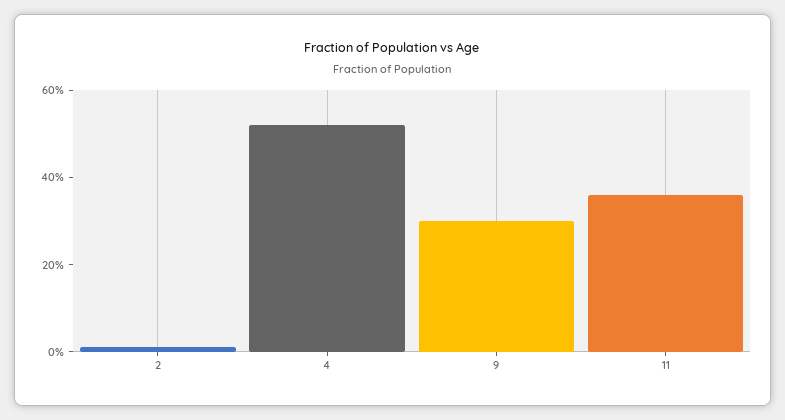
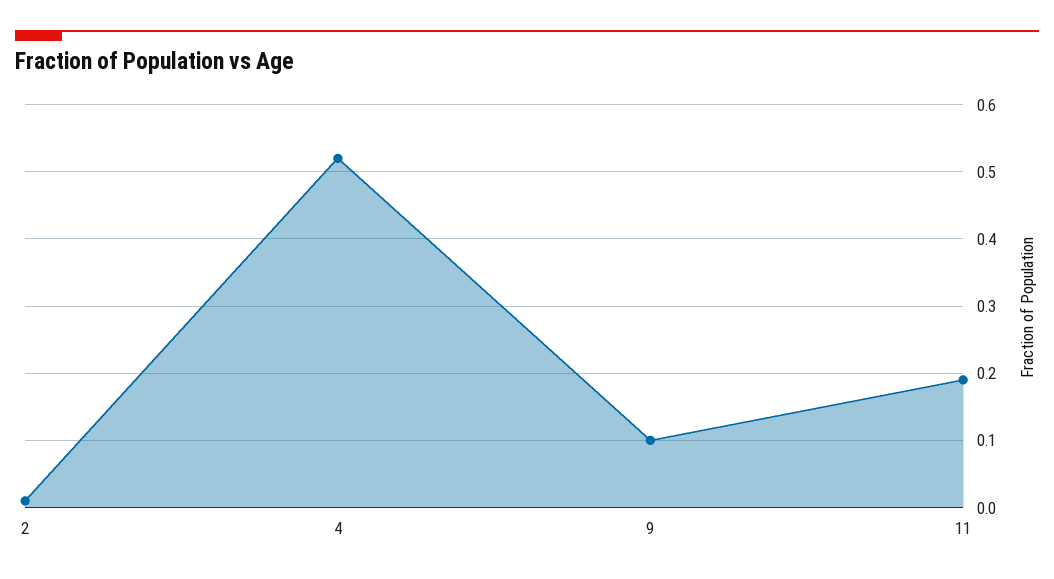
  {
    "2": 0.01,
    "4": 0.52,
-   "9": 0.3,
+   "9": 0.1,
-   "11": 0.35
+   "11": 0.19
  }

